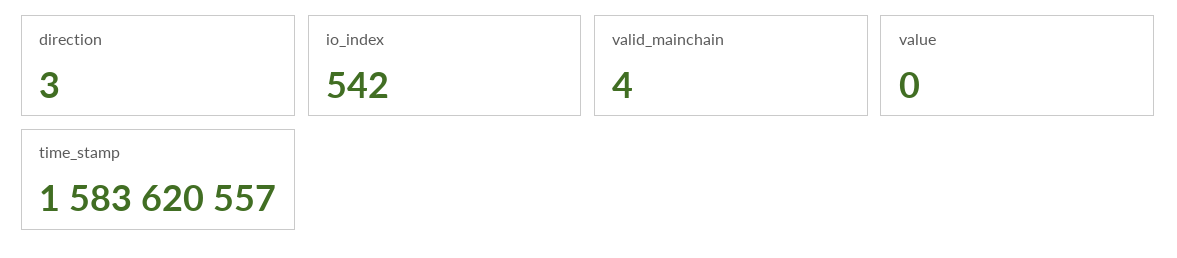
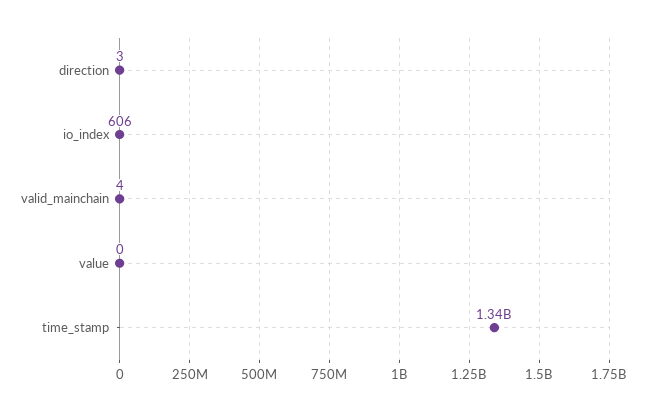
  {
    "direction": 3,
-   "io_index": 542,
+   "io_index": 606,
    "valid_mainchain": 4,
    "value": 0,
-   "time_stamp": 1583620557
+   "time_stamp": 1340000000
  }

